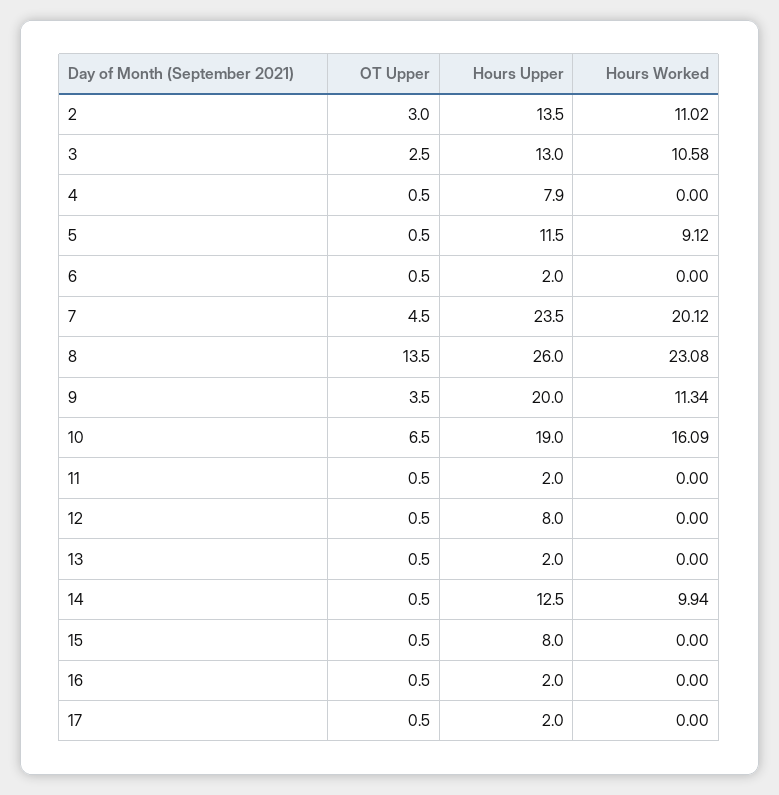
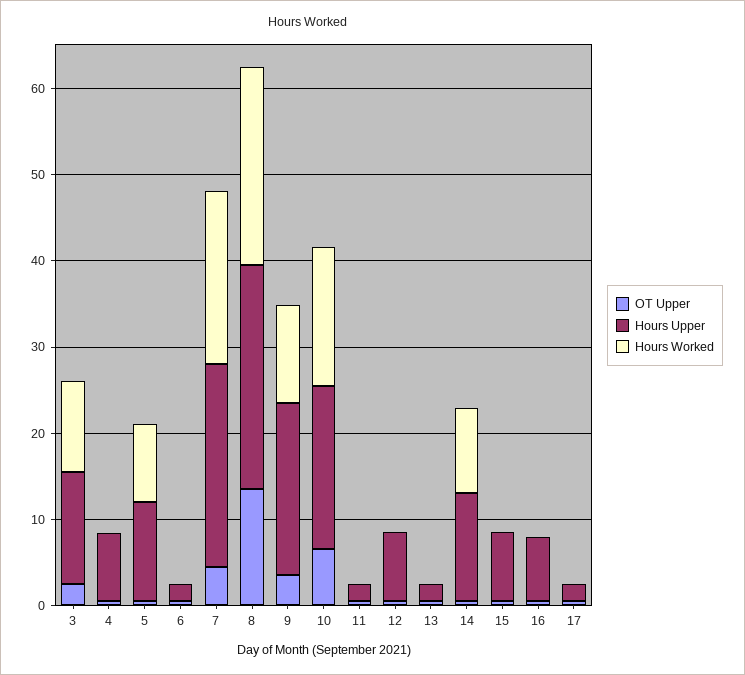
  {
    "OT Upper": {
-     "2": 3,
      "3": 2.5,
      "4": 0.5,
      "5": 0.5,
      "6": 0.5,
      "7": 4.5,
      "8": 13.5,
      "9": 3.5,
      "10": 6.5,
      "11": 0.5,
      "12": 0.5,
      "13": 0.5,
      "14": 0.5,
      "15": 0.5,
      "16": 0.5,
      "17": 0.5
    },
    "Hours Upper": {
-     "2": 13.5,
      "3": 13,
      "4": 7.9,
      "5": 11.5,
      "6": 2,
      "7": 23.5,
      "8": 26,
      "9": 20,
      "10": 19,
      "11": 2,
      "12": 8,
      "13": 2,
      "14": 12.5,
      "15": 8,
-     "16": 2,
+     "16": 8,
      "17": 2
    },
    "Hours Worked": {
-     "2": 11.02,
      "3": 10.58,
      "4": 0,
      "5": 9.12,
      "6": 0,
      "7": 20.12,
      "8": 23.08,
      "9": 11.34,
      "10": 16.09,
      "11": 0,
      "12": 0,
      "13": 0,
      "14": 9.94,
      "15": 0,
      "16": 0,
      "17": 0
    }
  }

